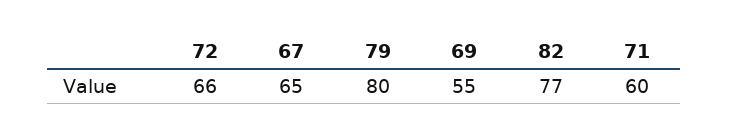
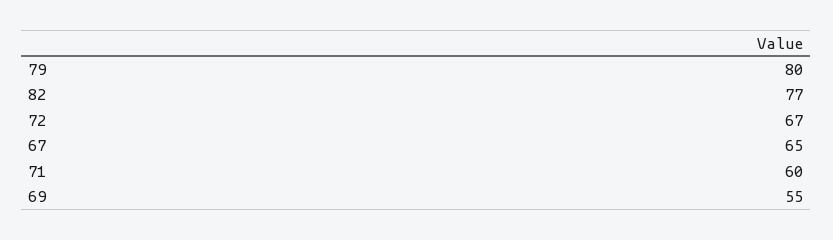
  {
-   "72": 66,
+   "72": 67,
    "67": 65,
    "79": 80,
    "69": 55,
    "82": 77,
    "71": 60
  }

